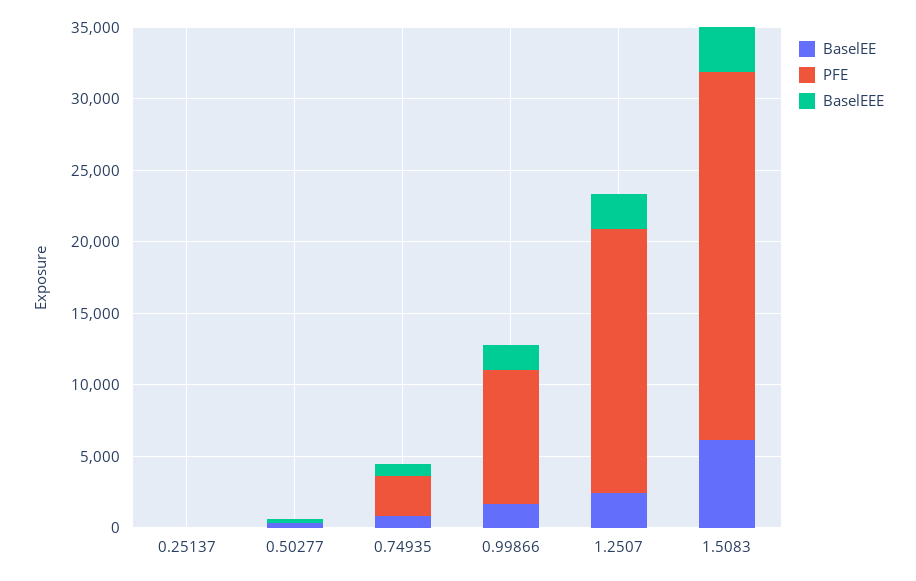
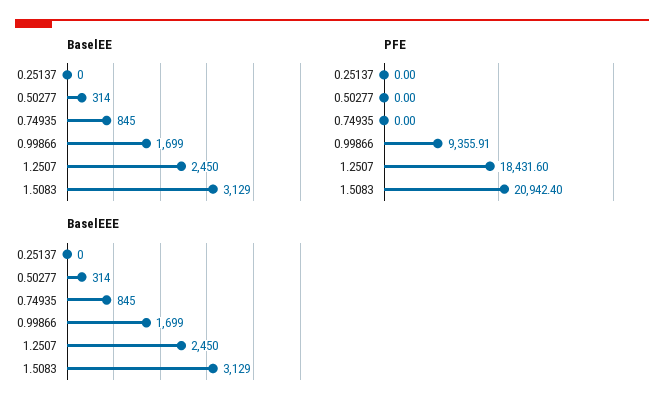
  {
    "BaselEE": {
      "0.25137": 0,
      "0.50277": 314,
      "0.74935": 845,
      "0.99866": 1699,
      "1.2507": 2450,
-     "1.5083": 6000
+     "1.5083": 3129
    },
    "PFE": {
      "0.25137": 0,
      "0.50277": 0,
-     "0.74935": 3000,
+     "0.74935": 0,
      "0.99866": 9355.91,
      "1.2507": 18431.6,
-     "1.5083": 26000
+     "1.5083": 20942.4
    },
    "BaselEEE": {
      "0.25137": 0,
      "0.50277": 314,
      "0.74935": 845,
      "0.99866": 1699,
      "1.2507": 2450,
      "1.5083": 3129
    }
  }

